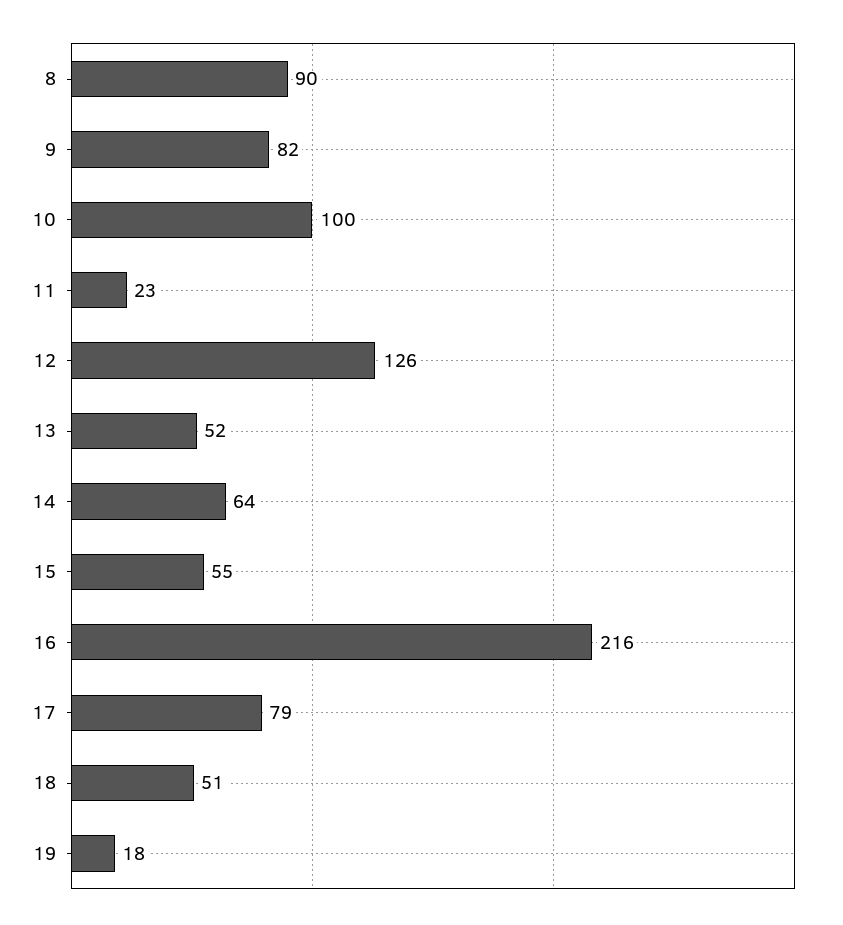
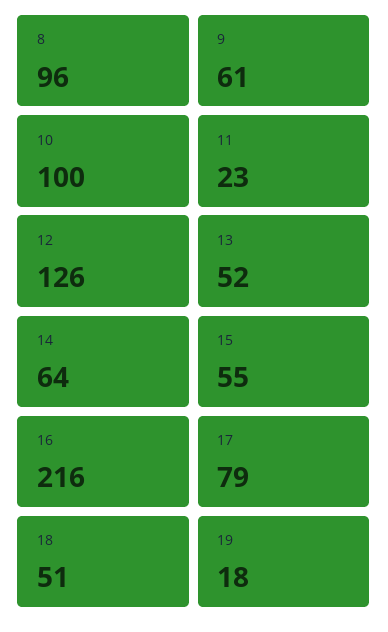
  {
-   "8": 90,
+   "8": 96,
-   "9": 82,
+   "9": 61,
    "10": 100,
    "11": 23,
    "12": 126,
    "13": 52,
    "14": 64,
    "15": 55,
    "16": 216,
    "17": 79,
    "18": 51,
    "19": 18
  }

